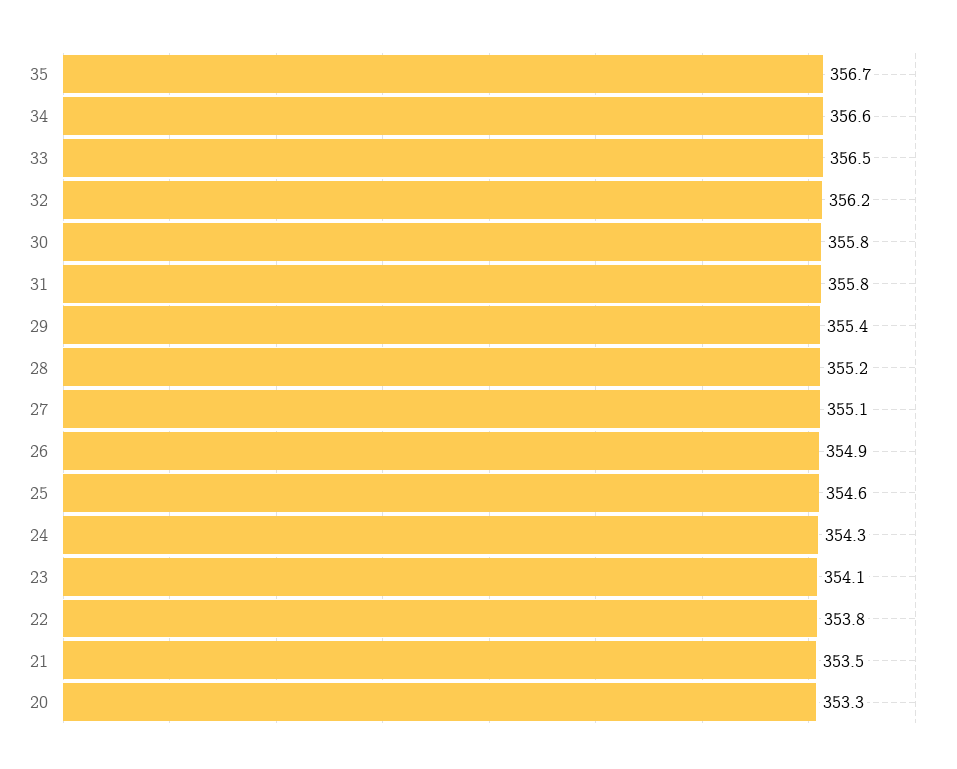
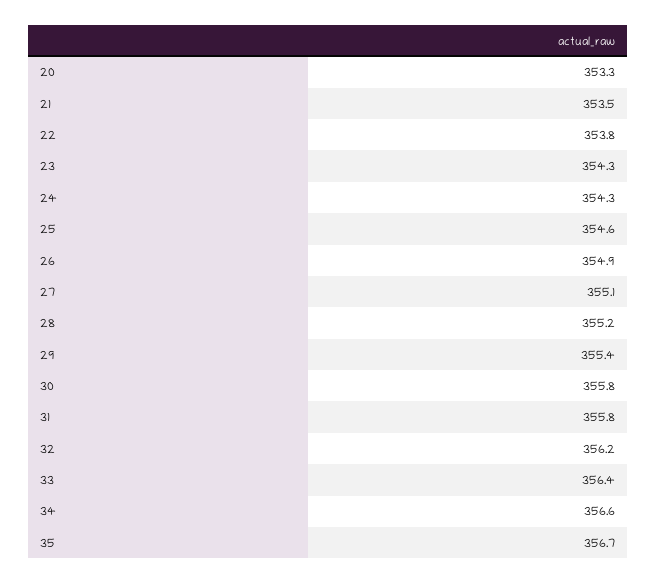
  {
    "35": 356.7,
    "34": 356.6,
-   "33": 356.5,
+   "33": 356.4,
    "32": 356.2,
    "30": 355.8,
    "31": 355.8,
    "29": 355.4,
    "28": 355.2,
    "27": 355.1,
    "26": 354.9,
    "25": 354.6,
    "24": 354.3,
-   "23": 354.1,
+   "23": 354.3,
    "22": 353.8,
    "21": 353.5,
    "20": 353.3
  }

